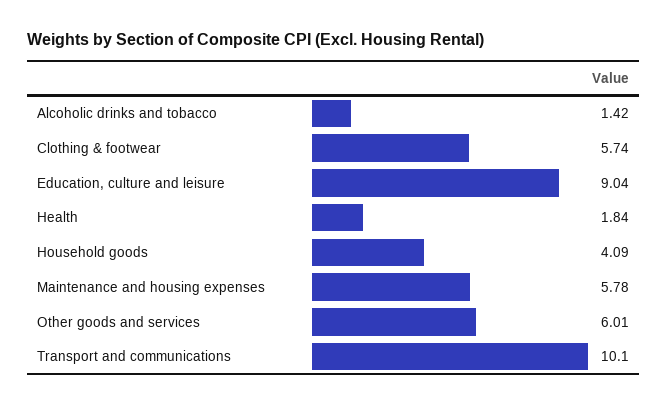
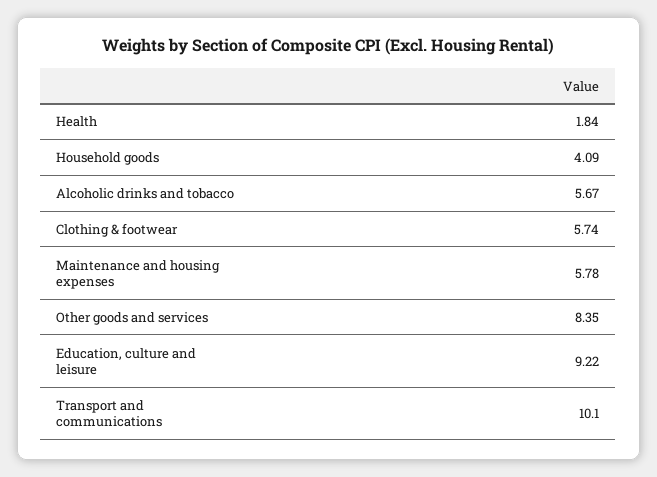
  {
-   "Alcoholic drinks and tobacco": 1.42,
+   "Alcoholic drinks and tobacco": 5.67,
    "Clothing & footwear": 5.74,
-   "Education, culture and leisure": 9.04,
+   "Education, culture and leisure": 9.22,
    "Health": 1.84,
    "Household goods": 4.09,
    "Maintenance and housing expenses": 5.78,
-   "Other goods and services": 6.01,
+   "Other goods and services": 8.35,
    "Transport and communications": 10.1
  }

